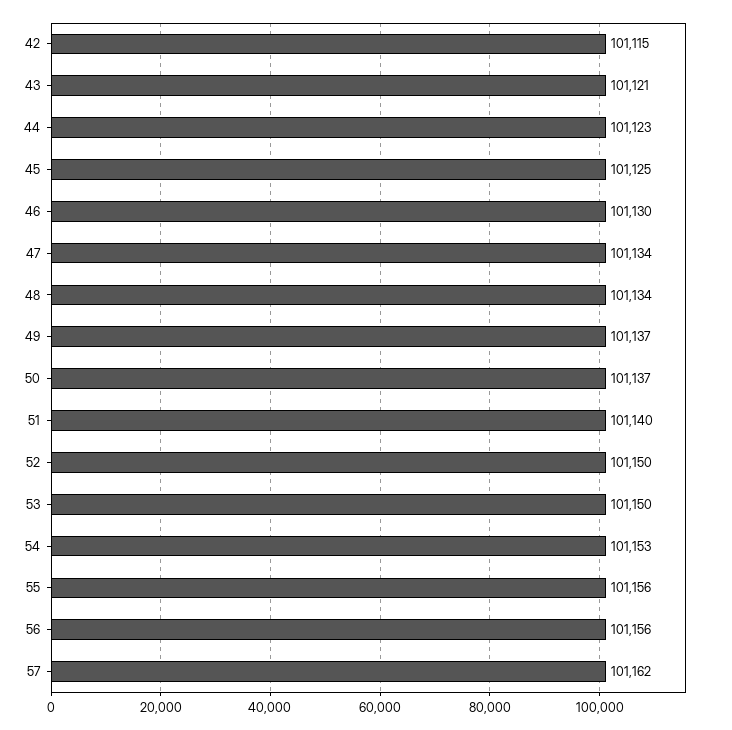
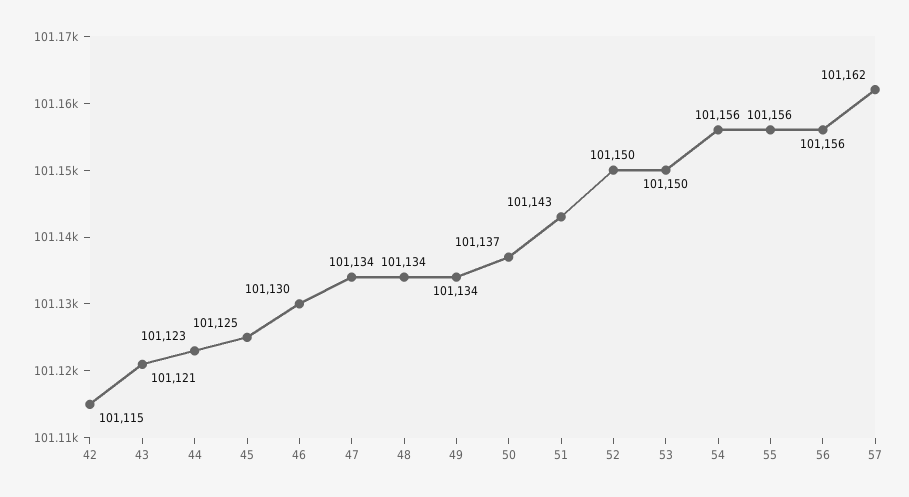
  {
    "42": 101115,
    "43": 101121,
    "44": 101123,
    "45": 101125,
    "46": 101130,
    "47": 101134,
    "48": 101134,
-   "49": 101137,
+   "49": 101134,
    "50": 101137,
-   "51": 101140,
+   "51": 101143,
    "52": 101150,
    "53": 101150,
-   "54": 101153,
+   "54": 101156,
    "55": 101156,
    "56": 101156,
    "57": 101162
  }

